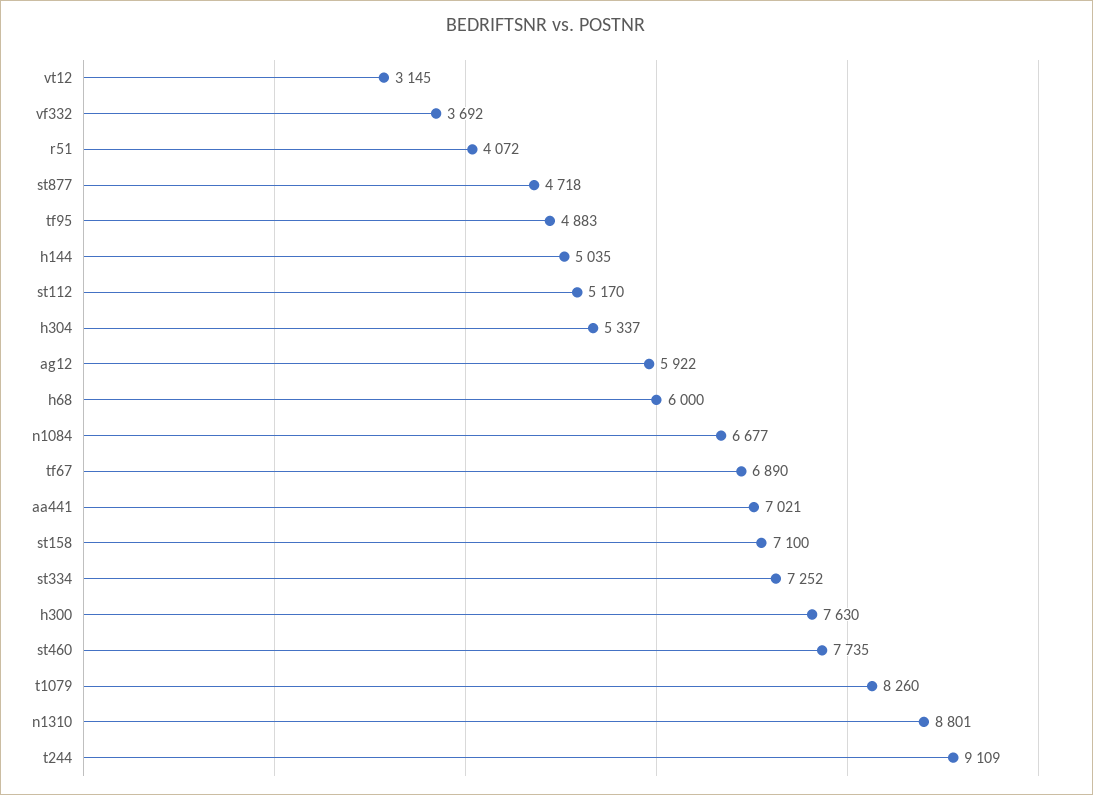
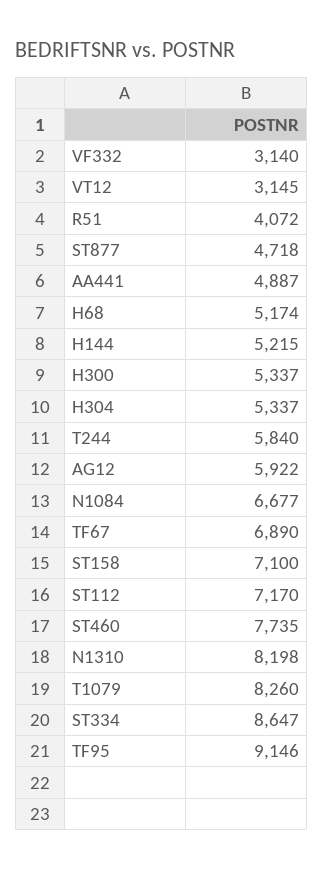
  {
    "vt12": 3145,
-   "vf332": 3692,
+   "vf332": 3140,
    "r51": 4072,
    "st877": 4718,
-   "tf95": 4883,
+   "tf95": 9146,
-   "h144": 5035,
+   "h144": 5215,
-   "st112": 5170,
+   "st112": 7170,
    "h304": 5337,
    "ag12": 5922,
-   "h68": 6000,
+   "h68": 5174,
    "n1084": 6677,
    "tf67": 6890,
-   "aa441": 7021,
+   "aa441": 4887,
    "st158": 7100,
-   "st334": 7252,
+   "st334": 8647,
-   "h300": 7630,
+   "h300": 5337,
    "st460": 7735,
    "t1079": 8260,
-   "n1310": 8801,
+   "n1310": 8198,
-   "t244": 9109
+   "t244": 5840
  }

